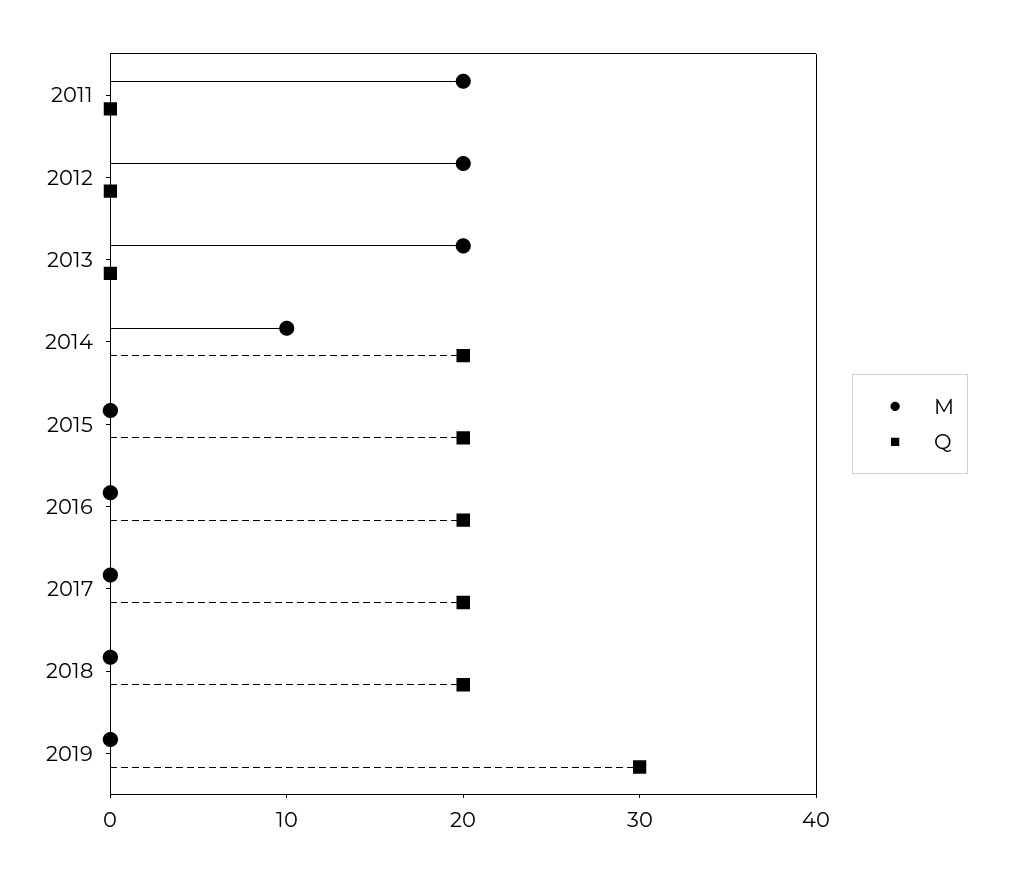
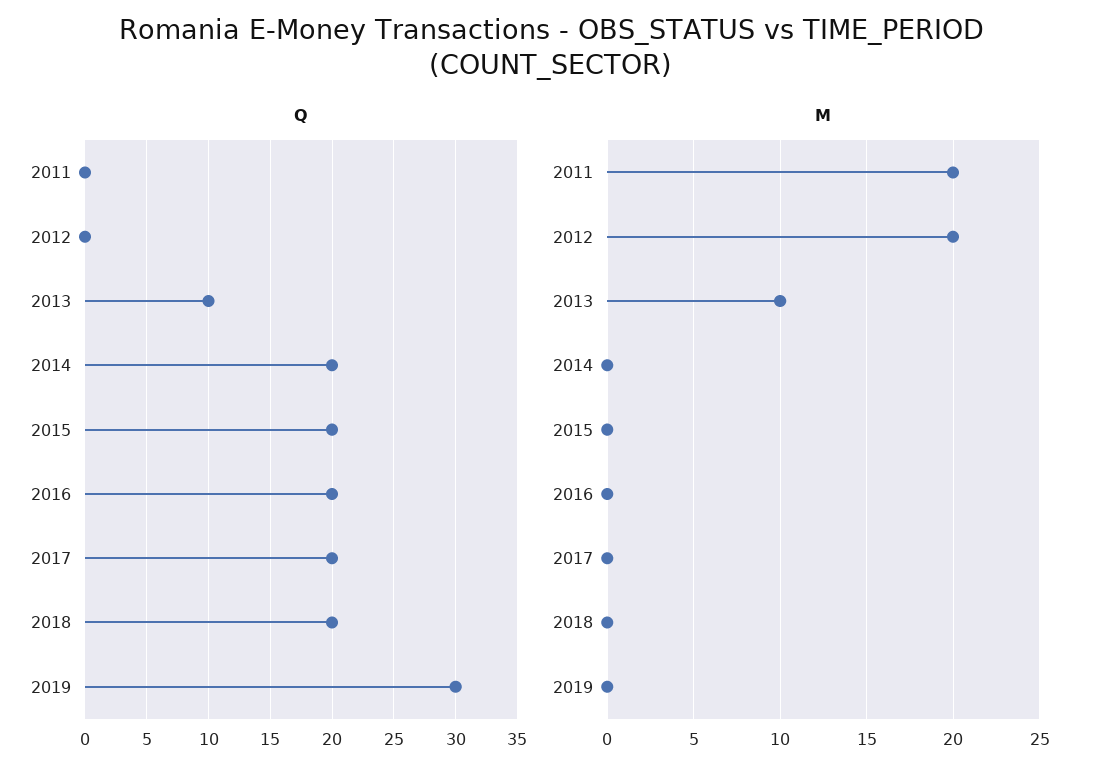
  {
    "M": {
      "2011": 20,
      "2012": 20,
-     "2013": 20,
+     "2013": 10,
-     "2014": 10,
+     "2014": 0,
      "2015": 0,
      "2016": 0,
      "2017": 0,
      "2018": 0,
      "2019": 0
    },
    "Q": {
      "2011": 0,
      "2012": 0,
-     "2013": 0,
+     "2013": 10,
      "2014": 20,
      "2015": 20,
      "2016": 20,
      "2017": 20,
      "2018": 20,
      "2019": 30
    }
  }

